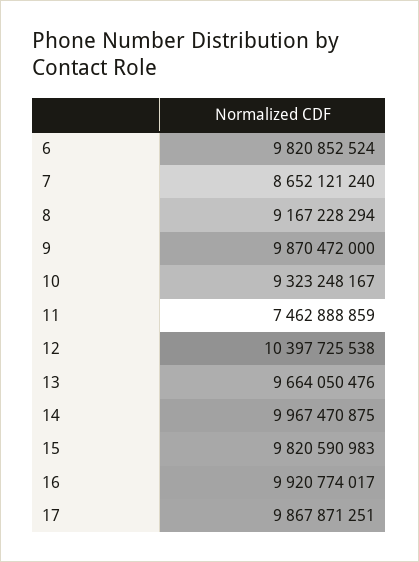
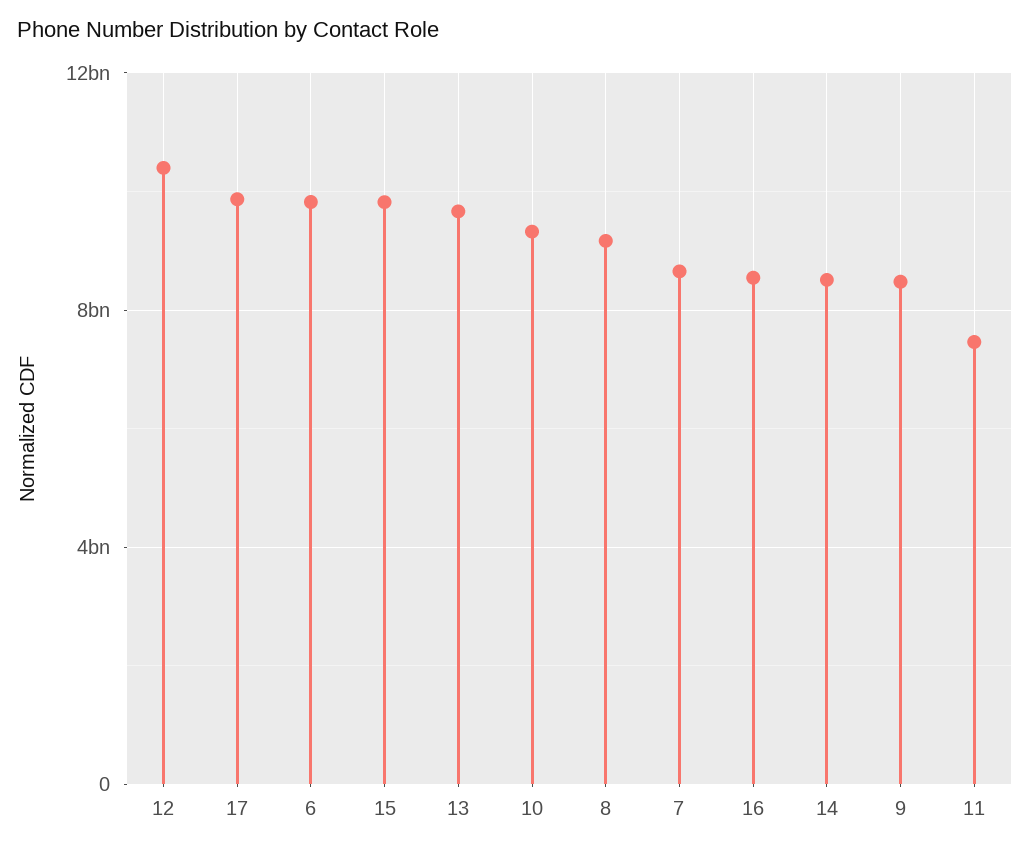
  {
    "6": 9820852524,
    "7": 8652121240,
    "8": 9167228294,
-   "9": 9870472000,
+   "9": 8500000000,
    "10": 9323248167,
    "11": 7462888859,
    "12": 10397725538,
    "13": 9664050476,
-   "14": 9967470875,
+   "14": 8500000000,
    "15": 9820590983,
-   "16": 9920774017,
+   "16": 8500000000,
    "17": 9867871251
  }

